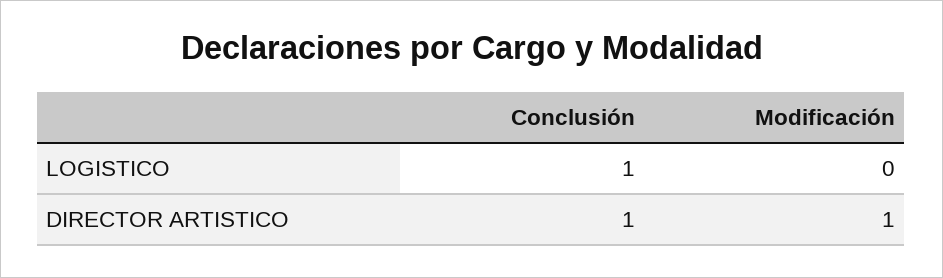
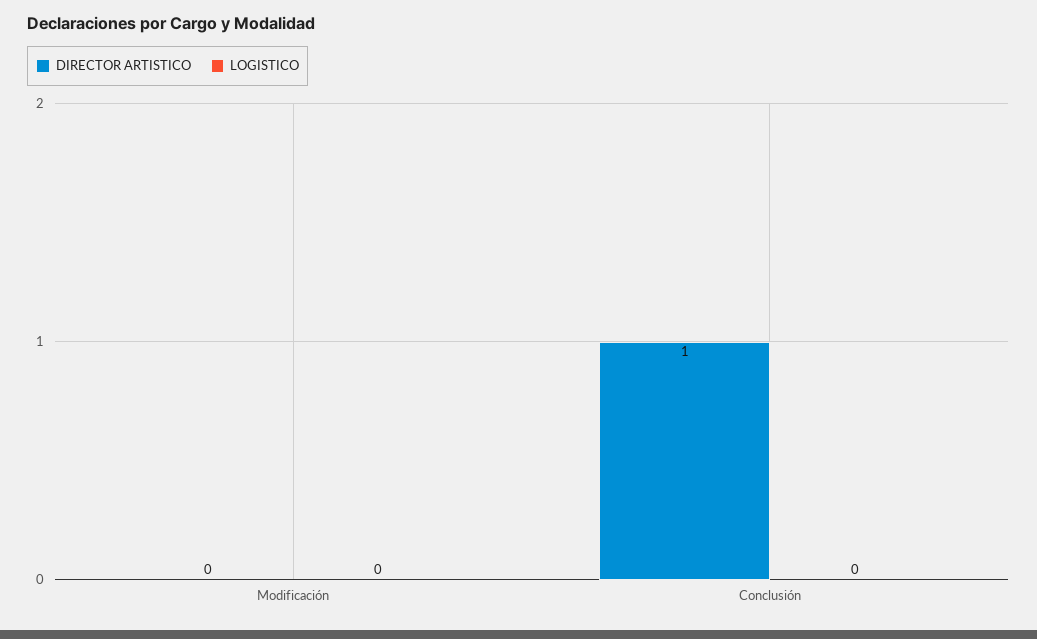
  {
    "LOGISTICO": {
-     "Conclusión": 1,
+     "Conclusión": 0,
      "Modificación": 0
    },
    "DIRECTOR ARTISTICO": {
      "Conclusión": 1,
-     "Modificación": 1
+     "Modificación": 0
    }
  }

